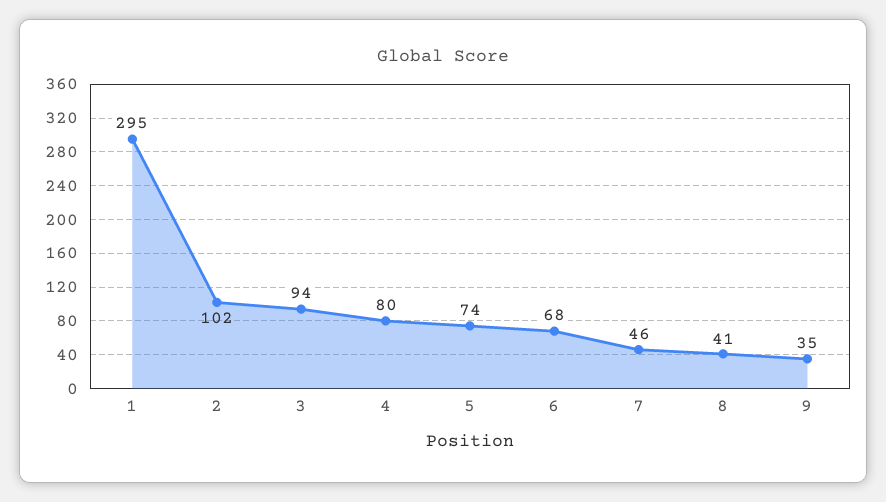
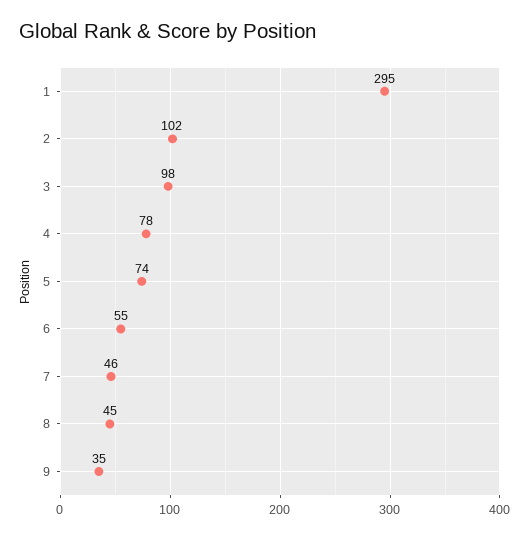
  {
    "1": 295,
    "2": 102,
-   "3": 94,
+   "3": 98,
-   "4": 80,
+   "4": 78,
    "5": 74,
-   "6": 68,
+   "6": 55,
    "7": 46,
-   "8": 41,
+   "8": 45,
    "9": 35
  }

